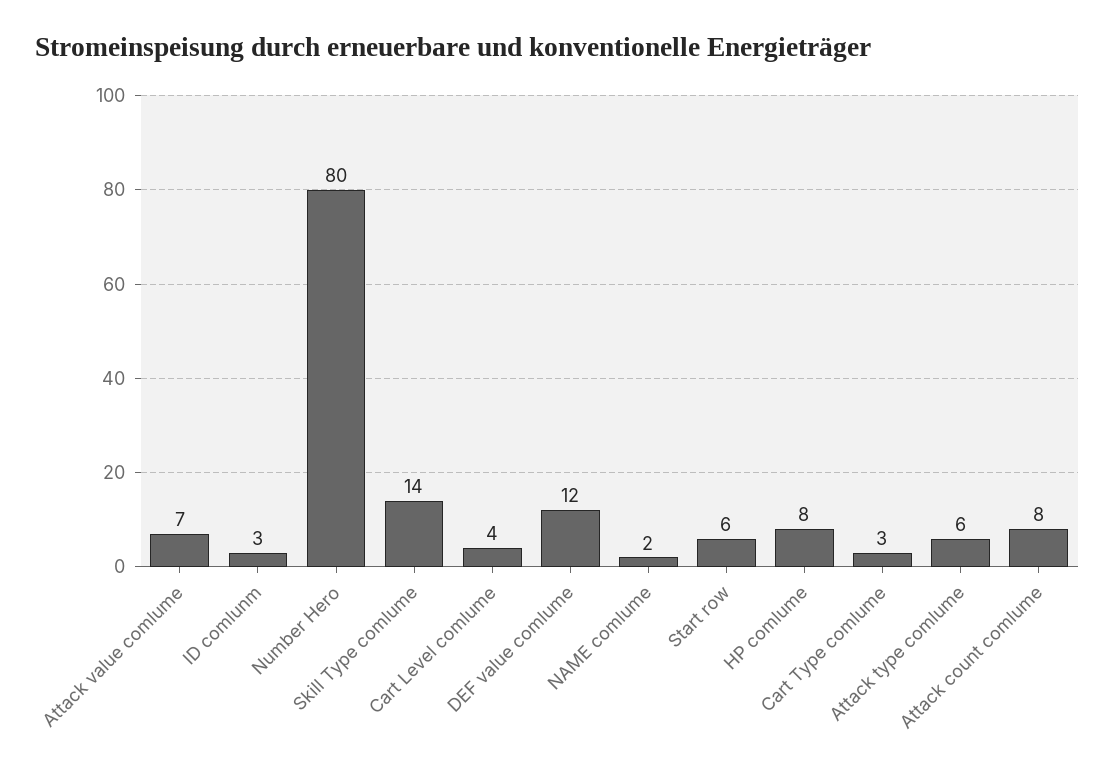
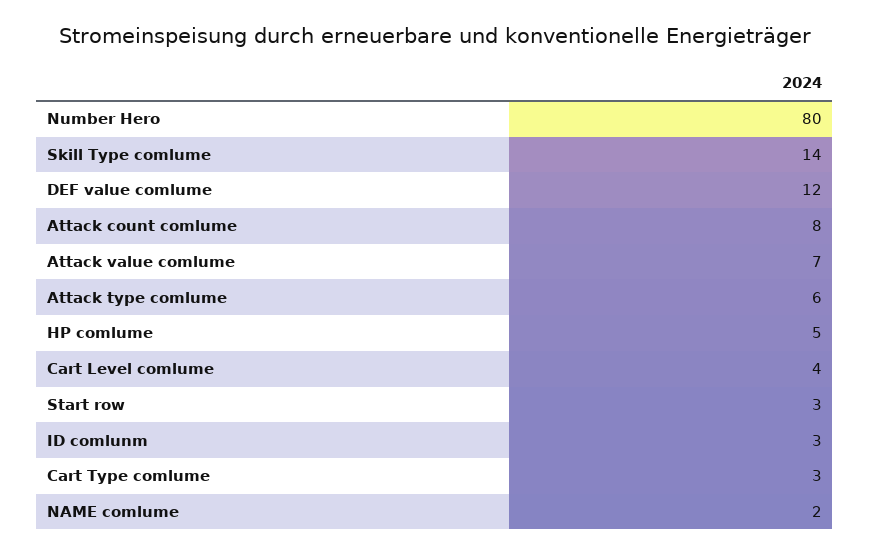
  {
    "Attack value comlume": 7,
    "ID comlunm": 3,
    "Number Hero": 80,
    "Skill Type comlume": 14,
    "Cart Level comlume": 4,
    "DEF value comlume": 12,
    "NAME comlume": 2,
-   "Start row": 6,
+   "Start row": 3,
-   "HP comlume": 8,
+   "HP comlume": 5,
    "Cart Type comlume": 3,
    "Attack type comlume": 6,
    "Attack count comlume": 8
  }

